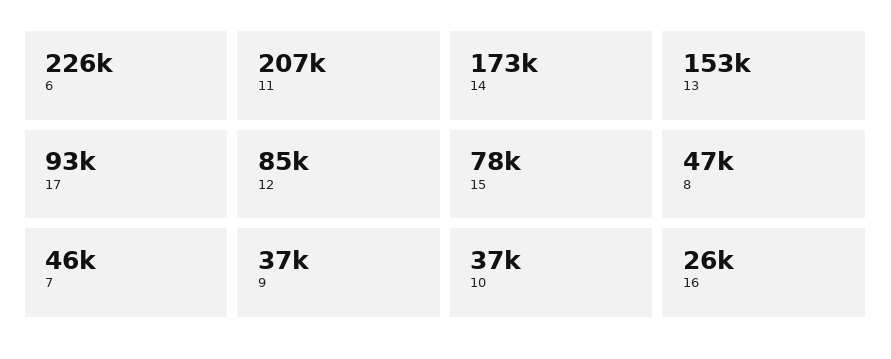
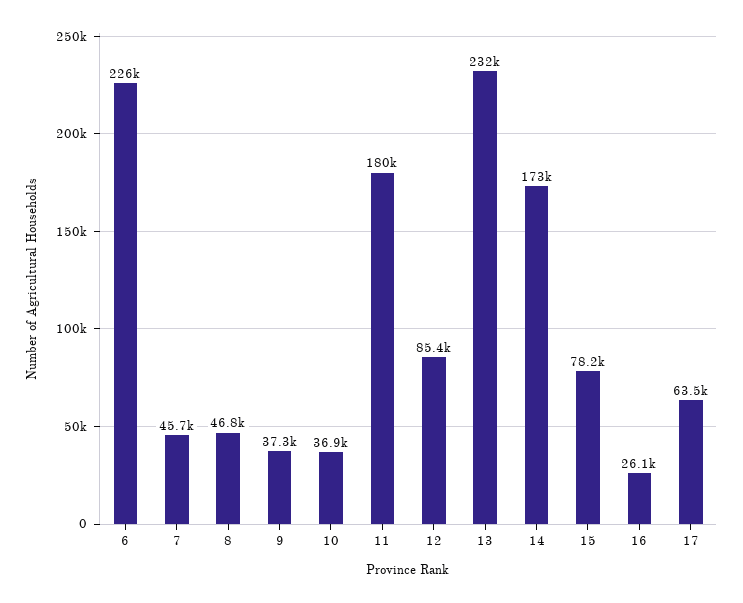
  {
    "6": 226000,
-   "11": 207000,
+   "11": 180000,
    "14": 173000,
-   "13": 153000,
+   "13": 232000,
-   "17": 93000,
+   "17": 63500,
    "12": 85400,
    "15": 78200,
    "8": 46800,
    "7": 45700,
    "9": 37300,
    "10": 36900,
    "16": 26100
  }

